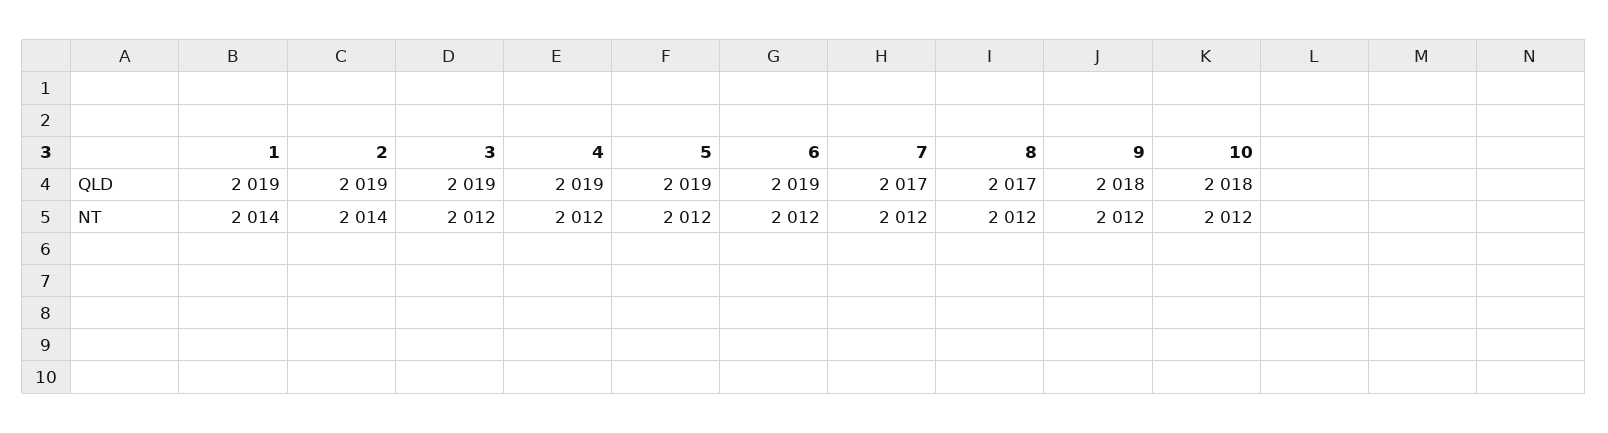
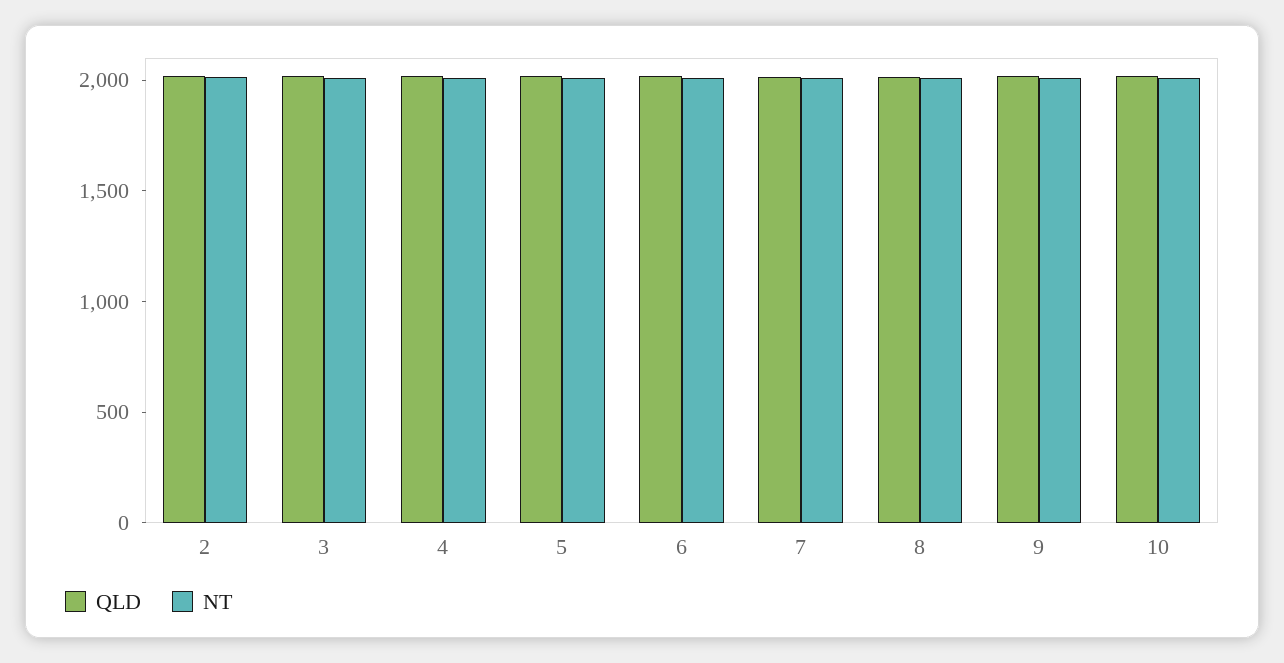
  {
    "QLD": {
-     "1": 2019,
      "2": 2019,
      "3": 2019,
      "4": 2019,
      "5": 2019,
      "6": 2019,
      "7": 2017,
      "8": 2017,
      "9": 2018,
      "10": 2018
    },
    "NT": {
-     "1": 2014,
      "2": 2014,
      "3": 2012,
      "4": 2012,
      "5": 2012,
      "6": 2012,
      "7": 2012,
      "8": 2012,
      "9": 2012,
      "10": 2012
    }
  }

